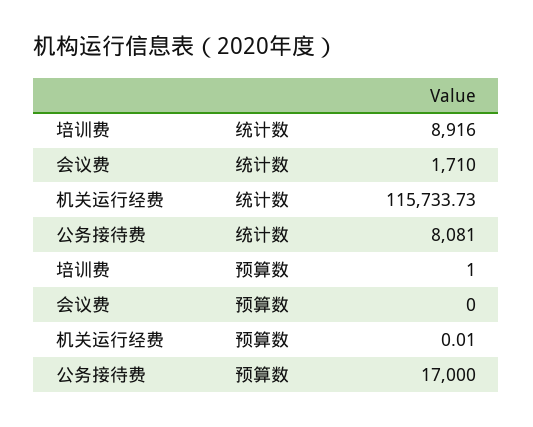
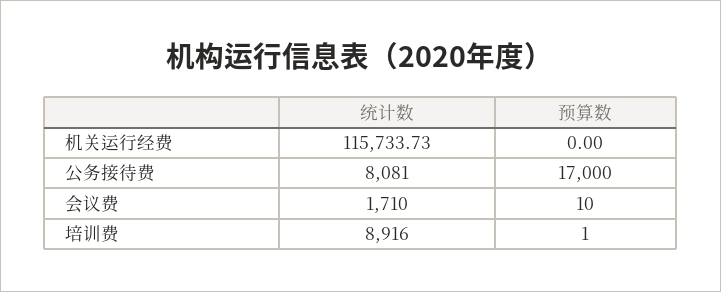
  {
    "培训费": {
      "统计数": 8916,
      "预算数": 1
    },
    "会议费": {
      "统计数": 1710,
-     "预算数": 0
+     "预算数": 10
    },
    "机关运行经费": {
      "统计数": 115733.73,
-     "预算数": 0.01
+     "预算数": 0
    },
    "公务接待费": {
      "统计数": 8081,
      "预算数": 17000
    }
  }

